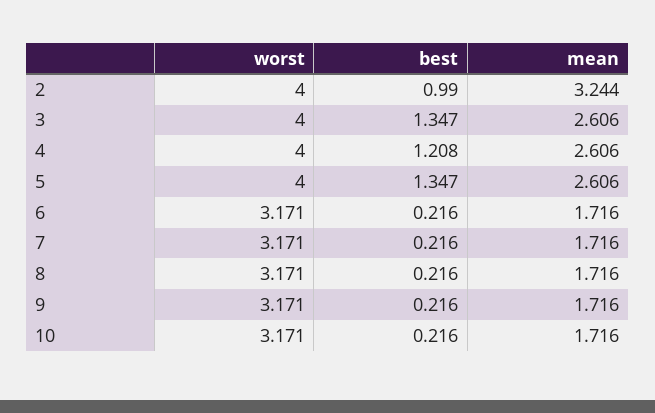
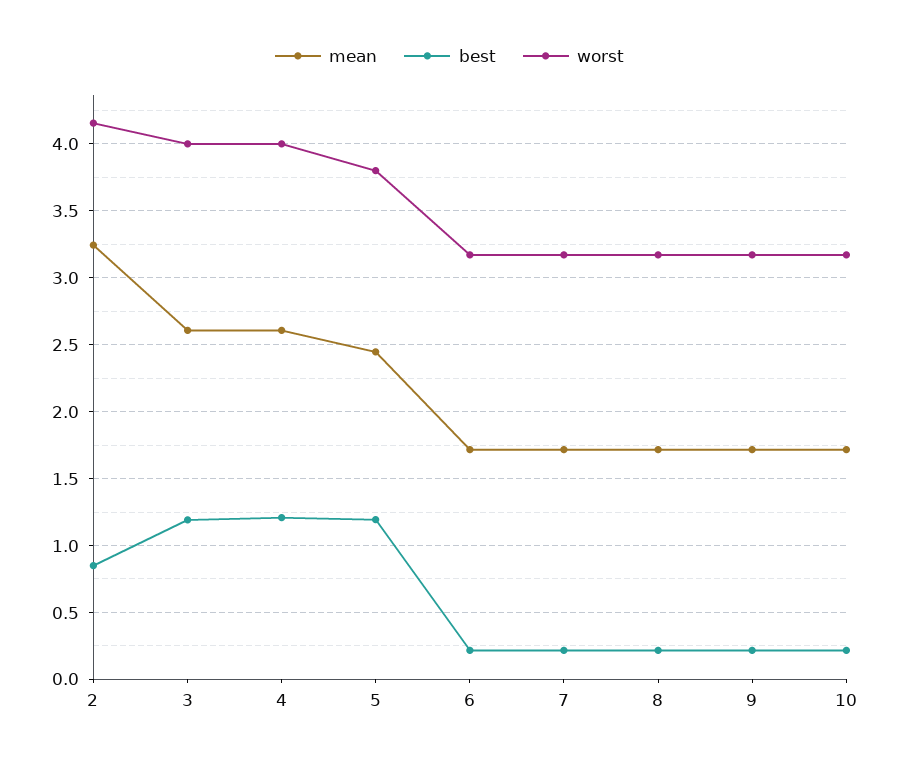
  {
    "worst": {
-     "2": 4,
+     "2": 4.15,
      "3": 4,
      "4": 4,
-     "5": 4,
+     "5": 3.8,
      "6": 3.171,
      "7": 3.171,
      "8": 3.171,
      "9": 3.171,
      "10": 3.171
    },
    "best": {
-     "2": 0.99,
+     "2": 0.85,
-     "3": 1.347,
+     "3": 1.2,
      "4": 1.208,
-     "5": 1.347,
+     "5": 1.2,
      "6": 0.216,
      "7": 0.216,
      "8": 0.216,
      "9": 0.216,
      "10": 0.216
    },
    "mean": {
      "2": 3.244,
      "3": 2.606,
      "4": 2.606,
-     "5": 2.606,
+     "5": 2.45,
      "6": 1.716,
      "7": 1.716,
      "8": 1.716,
      "9": 1.716,
      "10": 1.716
    }
  }

